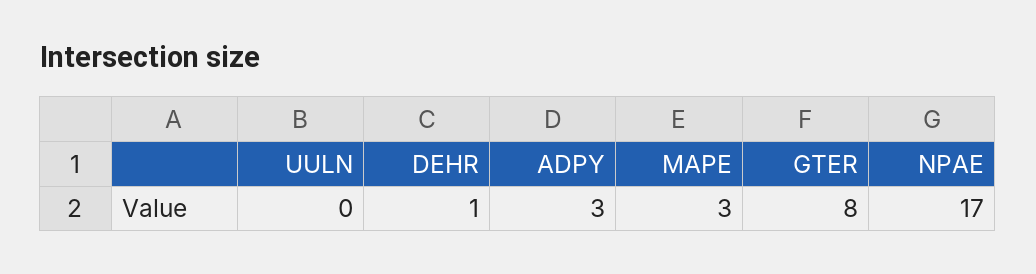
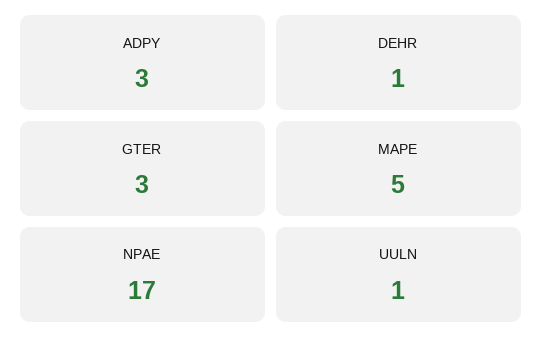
  {
-   "UULN": 0,
+   "UULN": 1,
    "DEHR": 1,
    "ADPY": 3,
-   "MAPE": 3,
+   "MAPE": 5,
-   "GTER": 8,
+   "GTER": 3,
    "NPAE": 17
  }

